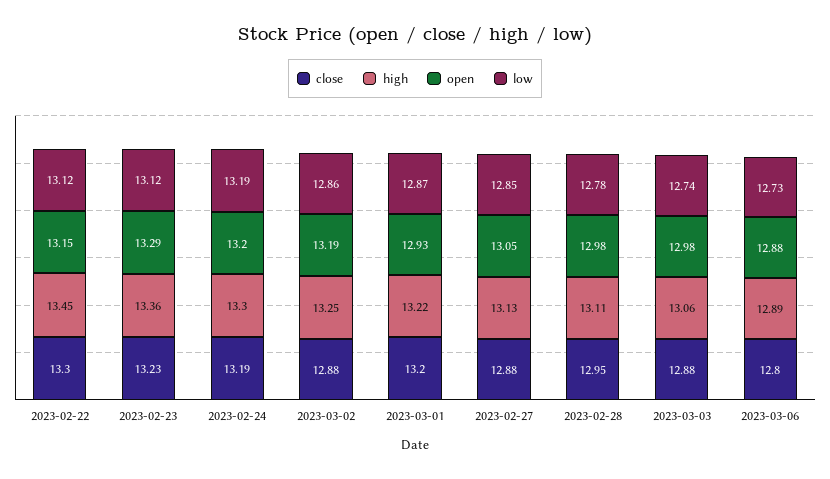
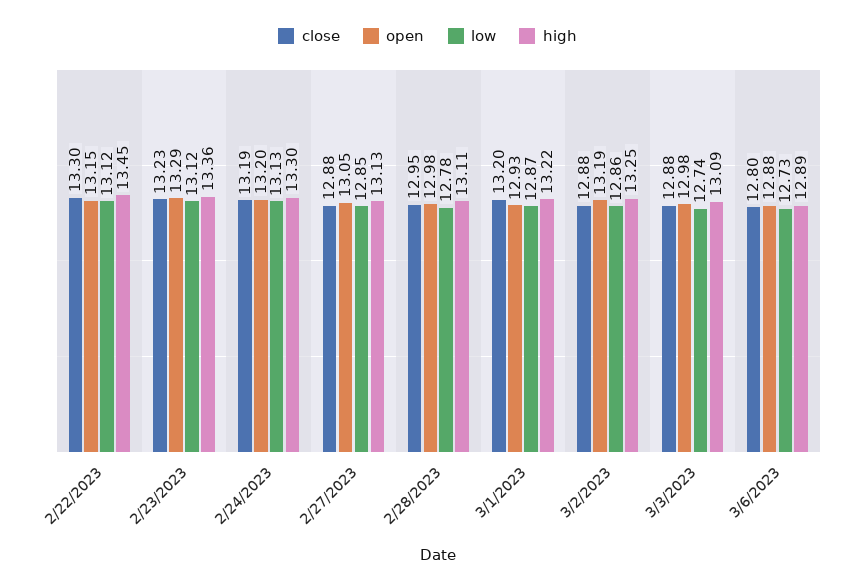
  {
    "close": {
      "2023-02-22": 13.3,
      "2023-02-23": 13.23,
      "2023-02-24": 13.19,
      "2023-03-02": 12.88,
      "2023-03-01": 13.2,
      "2023-02-27": 12.88,
      "2023-02-28": 12.95,
      "2023-03-03": 12.88,
      "2023-03-06": 12.8
    },
    "high": {
      "2023-02-22": 13.45,
      "2023-02-23": 13.36,
      "2023-02-24": 13.3,
      "2023-03-02": 13.25,
      "2023-03-01": 13.22,
      "2023-02-27": 13.13,
      "2023-02-28": 13.11,
-     "2023-03-03": 13.06,
+     "2023-03-03": 13.09,
      "2023-03-06": 12.89
    },
    "open": {
      "2023-02-22": 13.15,
      "2023-02-23": 13.29,
      "2023-02-24": 13.2,
      "2023-03-02": 13.19,
      "2023-03-01": 12.93,
      "2023-02-27": 13.05,
      "2023-02-28": 12.98,
      "2023-03-03": 12.98,
      "2023-03-06": 12.88
    },
    "low": {
      "2023-02-22": 13.12,
      "2023-02-23": 13.12,
-     "2023-02-24": 13.19,
+     "2023-02-24": 13.13,
      "2023-03-02": 12.86,
      "2023-03-01": 12.87,
      "2023-02-27": 12.85,
      "2023-02-28": 12.78,
      "2023-03-03": 12.74,
      "2023-03-06": 12.73
    }
  }

